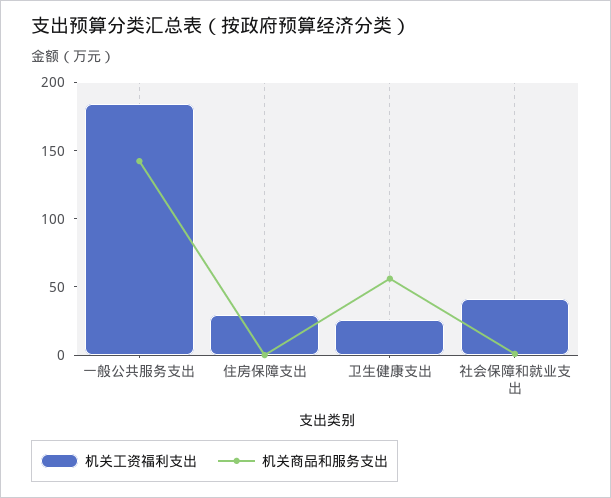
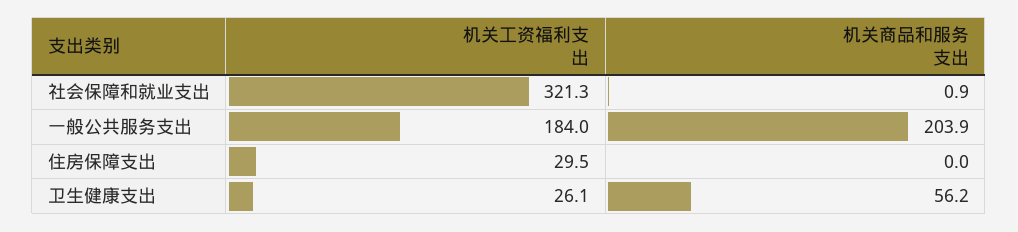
  {
    "机关工资福利支出": {
      "一般公共服务支出": 184,
      "住房保障支出": 29.5,
      "卫生健康支出": 26.1,
-     "社会保障和就业支出": 40
+     "社会保障和就业支出": 321.3
    },
    "机关商品和服务支出": {
-     "一般公共服务支出": 140,
+     "一般公共服务支出": 203.9,
      "住房保障支出": 0,
      "卫生健康支出": 56.2,
      "社会保障和就业支出": 0.9
    }
  }

